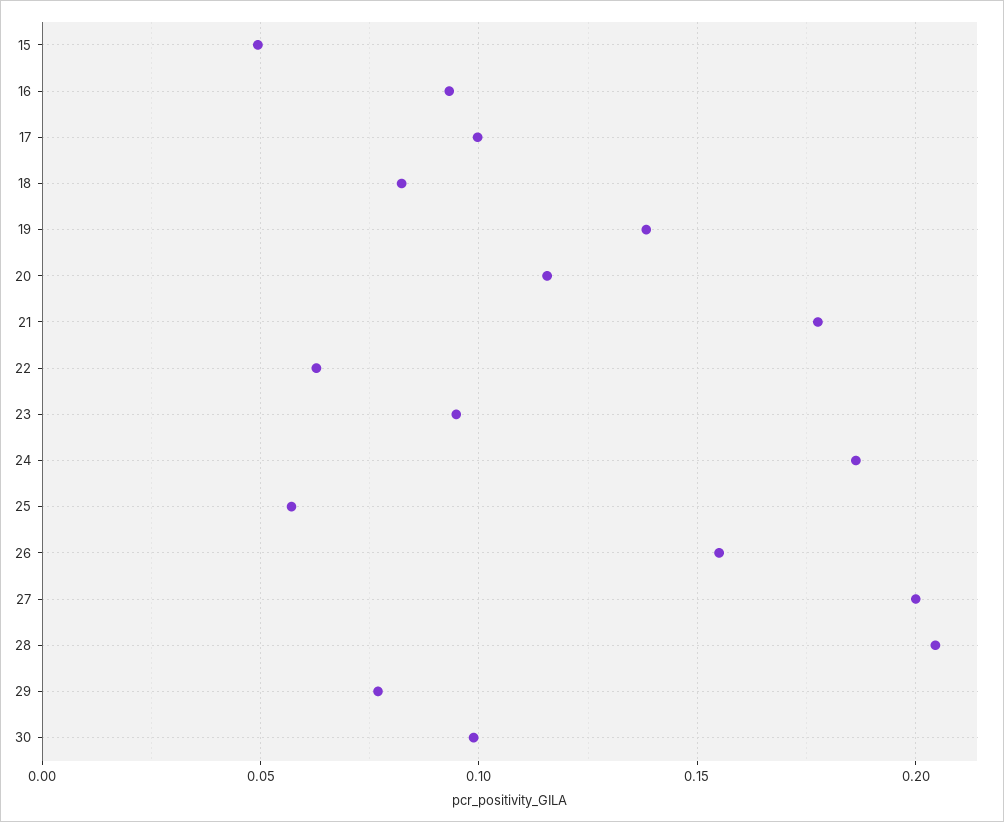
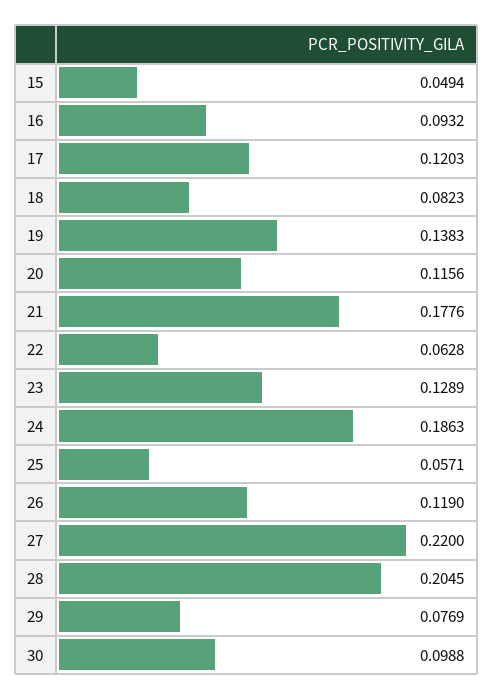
  {
    "15": 0.0494,
    "16": 0.0932,
-   "17": 0.1,
+   "17": 0.1203,
    "18": 0.0823,
    "19": 0.1383,
    "20": 0.1156,
    "21": 0.1776,
    "22": 0.0628,
-   "23": 0.095,
+   "23": 0.1289,
    "24": 0.1863,
    "25": 0.0571,
-   "26": 0.155,
+   "26": 0.119,
-   "27": 0.2,
+   "27": 0.22,
    "28": 0.2045,
    "29": 0.0769,
    "30": 0.0988
  }

